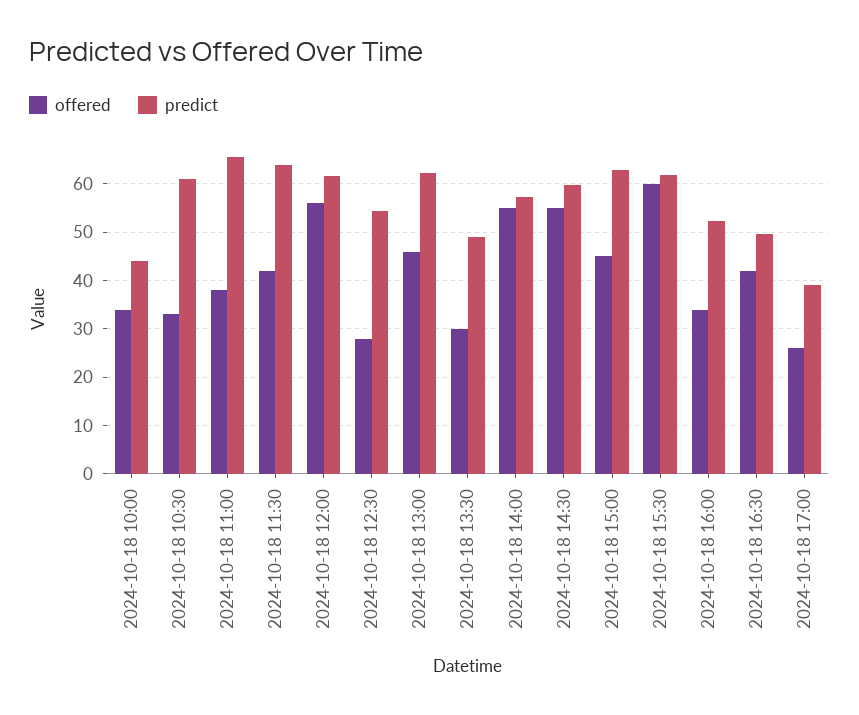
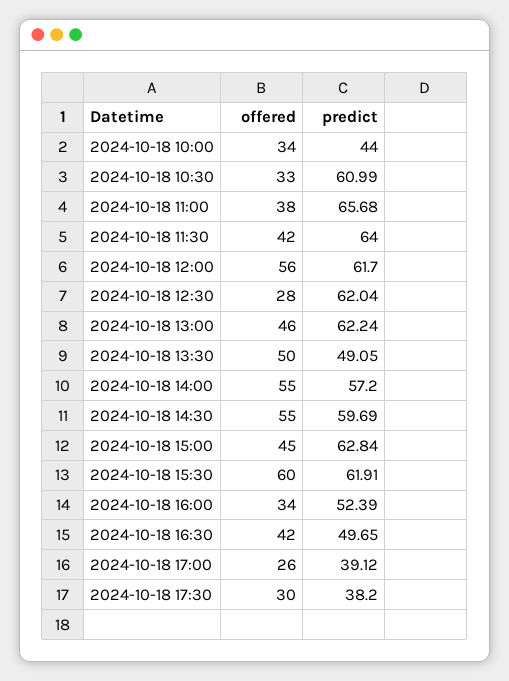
  {
    "offered": {
      "2024-10-18 10:00": 34,
      "2024-10-18 10:30": 33,
      "2024-10-18 11:00": 38,
      "2024-10-18 11:30": 42,
      "2024-10-18 12:00": 56,
      "2024-10-18 12:30": 28,
      "2024-10-18 13:00": 46,
-     "2024-10-18 13:30": 30,
+     "2024-10-18 13:30": 50,
      "2024-10-18 14:00": 55,
      "2024-10-18 14:30": 55,
      "2024-10-18 15:00": 45,
      "2024-10-18 15:30": 60,
      "2024-10-18 16:00": 34,
      "2024-10-18 16:30": 42,
-     "2024-10-18 17:00": 26
+     "2024-10-18 17:00": 26,
+     "2024-10-18 17:30": 30
    },
    "predict": {
      "2024-10-18 10:00": 44,
      "2024-10-18 10:30": 60.99,
      "2024-10-18 11:00": 65.68,
      "2024-10-18 11:30": 64,
      "2024-10-18 12:00": 61.7,
-     "2024-10-18 12:30": 54,
+     "2024-10-18 12:30": 62.04,
      "2024-10-18 13:00": 62.24,
      "2024-10-18 13:30": 49.05,
      "2024-10-18 14:00": 57.2,
      "2024-10-18 14:30": 59.69,
      "2024-10-18 15:00": 62.84,
      "2024-10-18 15:30": 61.91,
      "2024-10-18 16:00": 52.39,
      "2024-10-18 16:30": 49.65,
-     "2024-10-18 17:00": 39.12
+     "2024-10-18 17:00": 39.12,
+     "2024-10-18 17:30": 38.2
    }
  }

